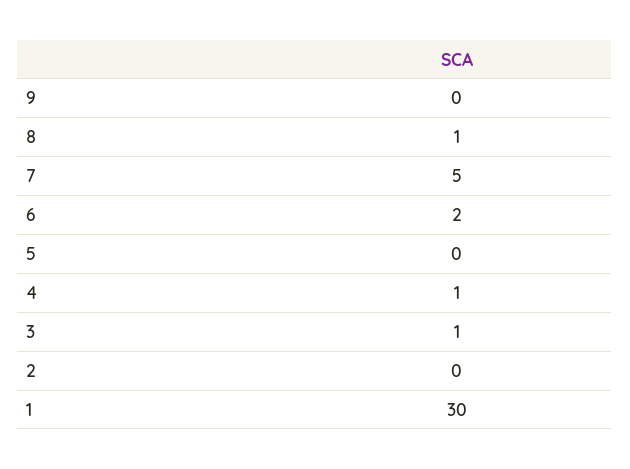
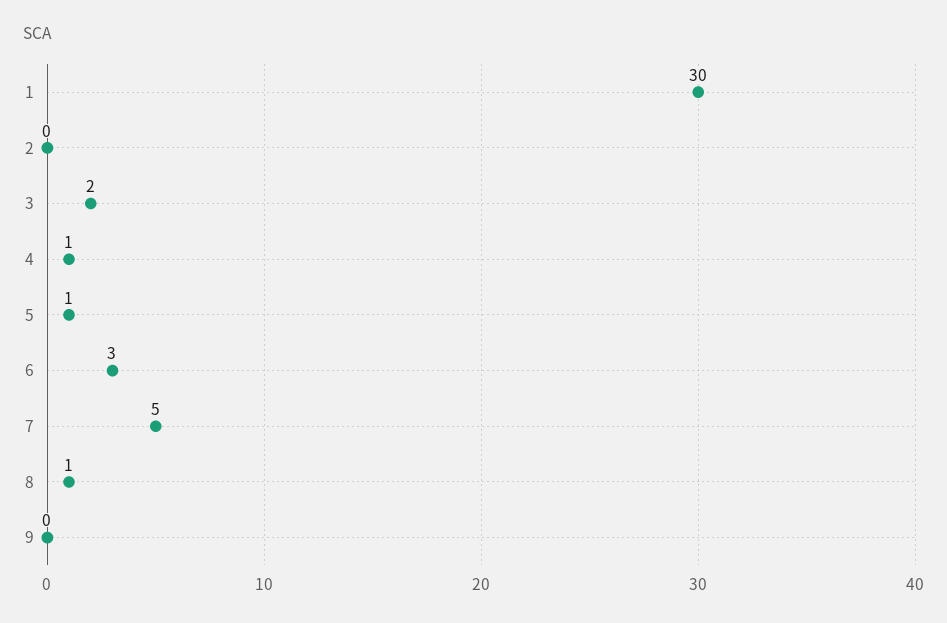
  {
    "9": 0,
    "8": 1,
    "7": 5,
-   "6": 2,
+   "6": 3,
-   "5": 0,
+   "5": 1,
    "4": 1,
-   "3": 1,
+   "3": 2,
    "2": 0,
    "1": 30
  }

